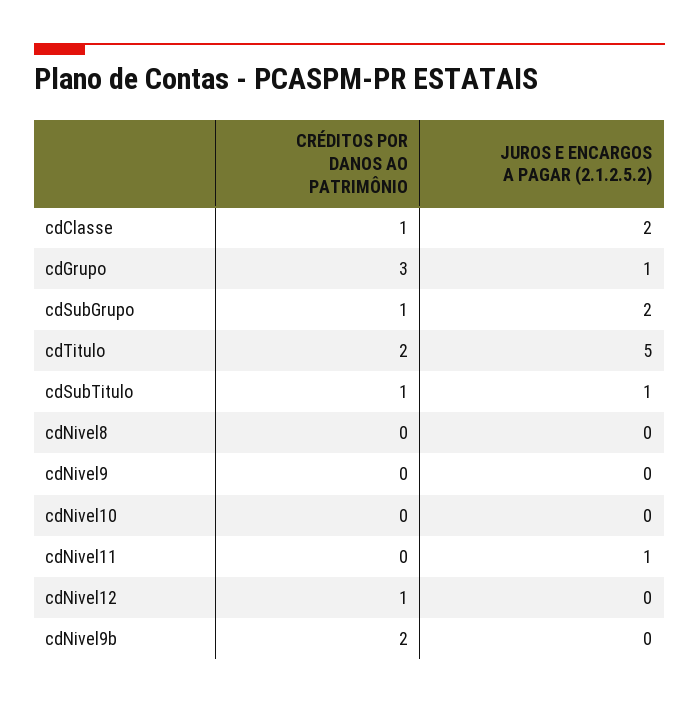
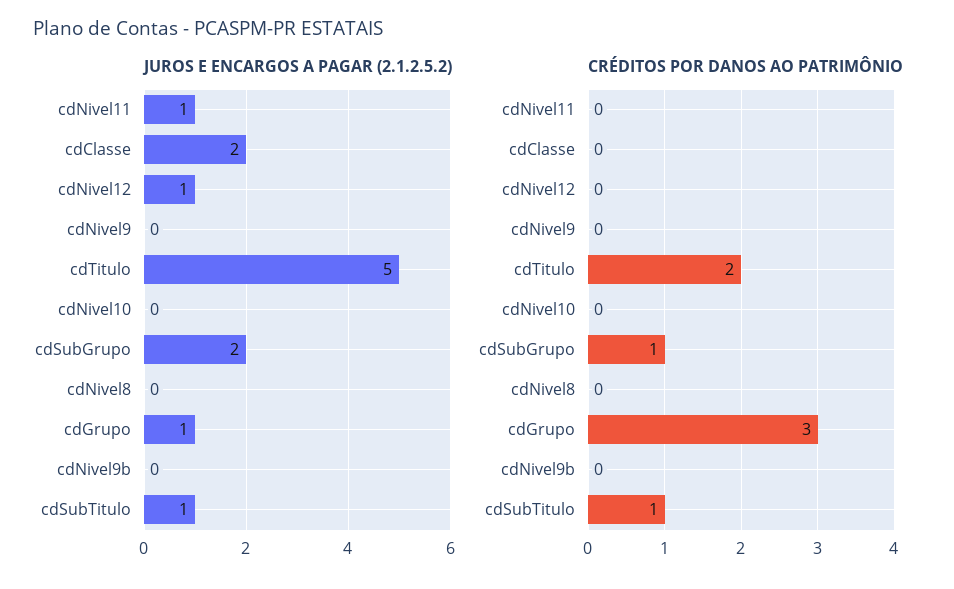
  {
    "CRÉDITOS POR DANOS AO PATRIMÔNIO": {
-     "cdClasse": 1,
+     "cdClasse": 0,
      "cdGrupo": 3,
      "cdSubGrupo": 1,
      "cdTitulo": 2,
      "cdSubTitulo": 1,
      "cdNivel8": 0,
      "cdNivel9": 0,
      "cdNivel10": 0,
      "cdNivel11": 0,
-     "cdNivel12": 1,
+     "cdNivel12": 0,
-     "cdNivel9b": 2
+     "cdNivel9b": 0
    },
    "JUROS E ENCARGOS A PAGAR (2.1.2.5.2)": {
      "cdClasse": 2,
      "cdGrupo": 1,
      "cdSubGrupo": 2,
      "cdTitulo": 5,
      "cdSubTitulo": 1,
      "cdNivel8": 0,
      "cdNivel9": 0,
      "cdNivel10": 0,
      "cdNivel11": 1,
-     "cdNivel12": 0,
+     "cdNivel12": 1,
      "cdNivel9b": 0
    }
  }

